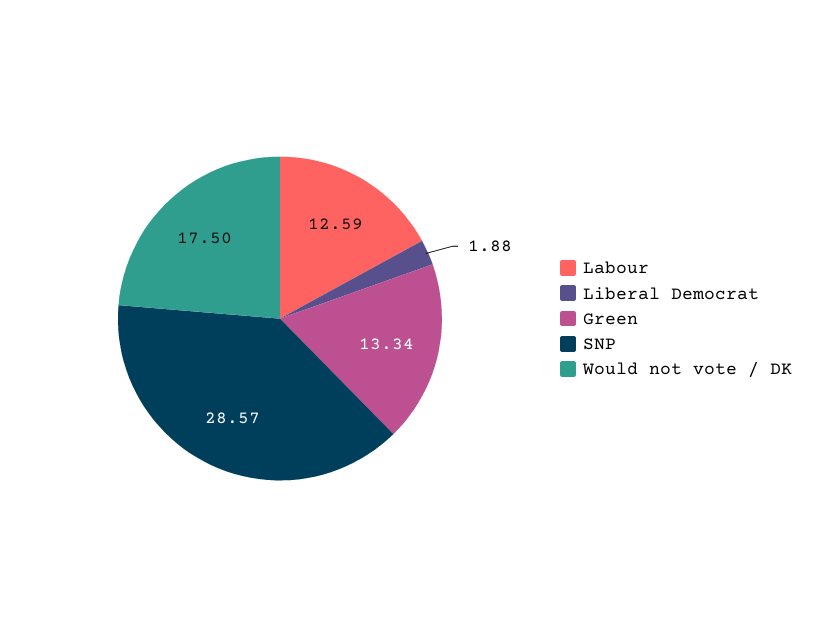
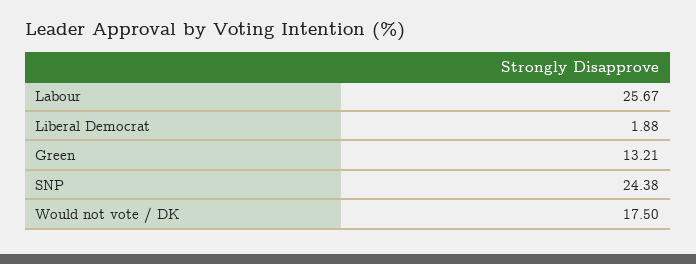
  {
-   "Labour": 12.59,
+   "Labour": 25.67,
    "Liberal Democrat": 1.88,
-   "Green": 13.34,
+   "Green": 13.21,
-   "SNP": 28.57,
+   "SNP": 24.38,
    "Would not vote / DK": 17.5
  }

